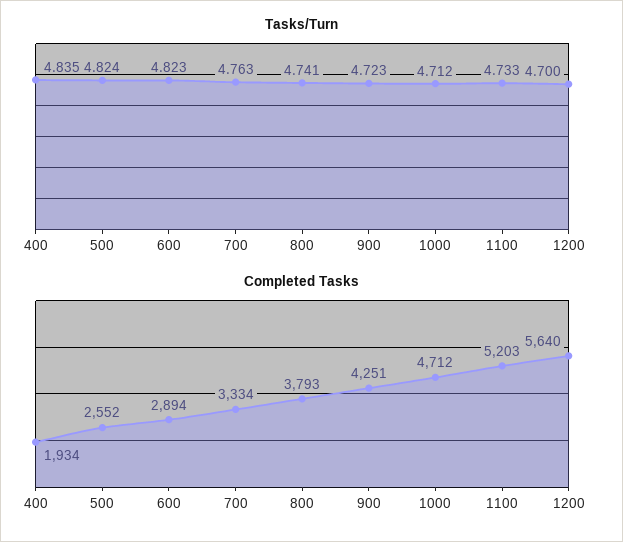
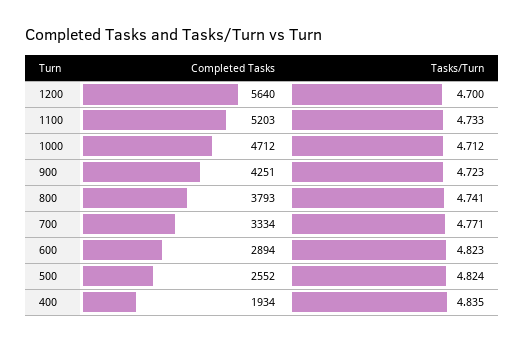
  {
    "Tasks/Turn": {
      "400": 4.835,
      "500": 4.824,
      "600": 4.823,
-     "700": 4.763,
+     "700": 4.771,
      "800": 4.741,
      "900": 4.723,
      "1000": 4.712,
      "1100": 4.733,
      "1200": 4.7
    },
    "Completed Tasks": {
      "400": 1934,
      "500": 2552,
      "600": 2894,
      "700": 3334,
      "800": 3793,
      "900": 4251,
      "1000": 4712,
      "1100": 5203,
      "1200": 5640
    }
  }

